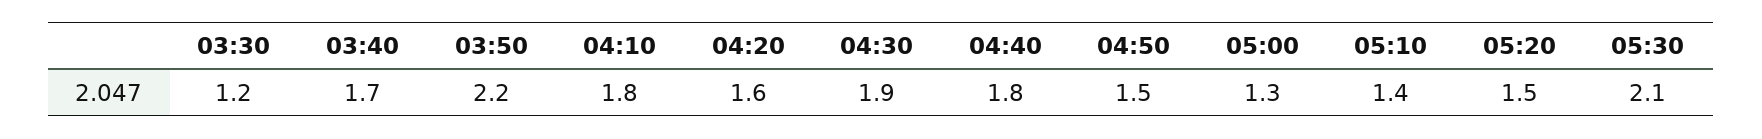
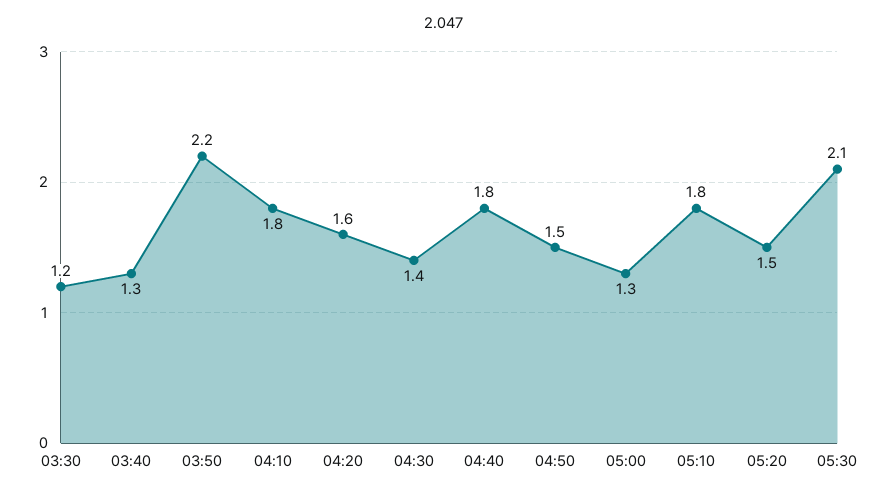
  {
    "03:30": 1.2,
-   "03:40": 1.7,
+   "03:40": 1.3,
    "03:50": 2.2,
    "04:10": 1.8,
    "04:20": 1.6,
-   "04:30": 1.9,
+   "04:30": 1.4,
    "04:40": 1.8,
    "04:50": 1.5,
    "05:00": 1.3,
-   "05:10": 1.4,
+   "05:10": 1.8,
    "05:20": 1.5,
    "05:30": 2.1
  }

